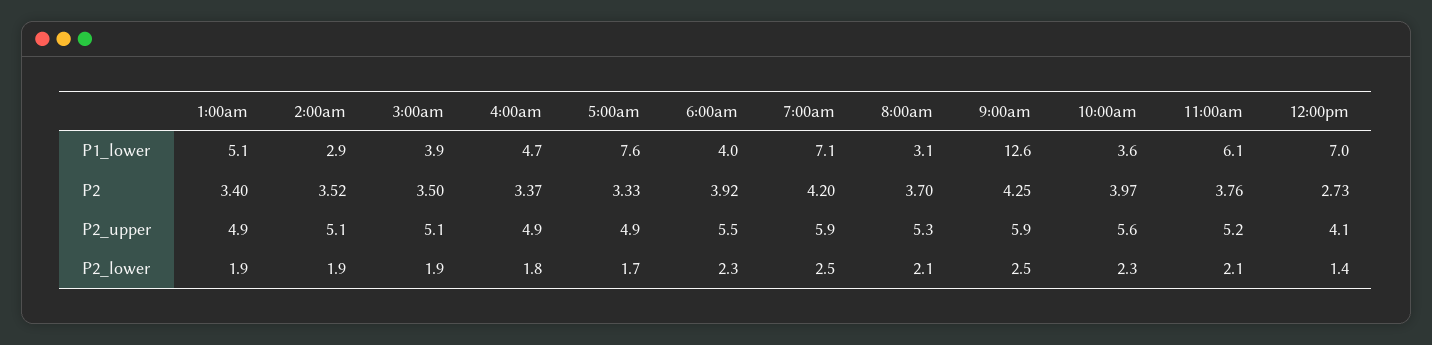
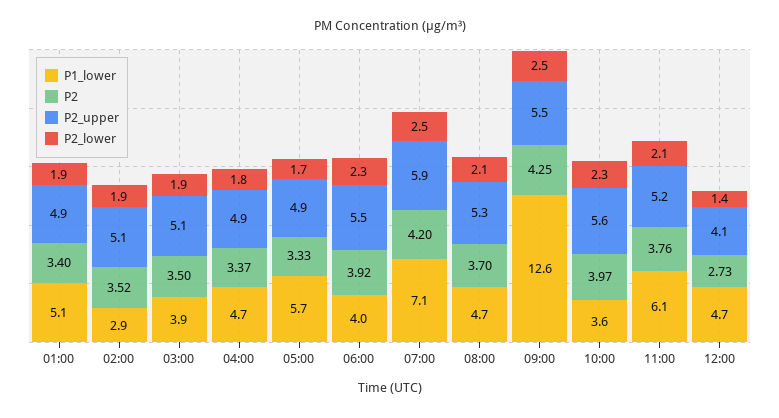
  {
    "P1_lower": {
      "1:00am": 5.1,
      "2:00am": 2.9,
      "3:00am": 3.9,
      "4:00am": 4.7,
-     "5:00am": 7.6,
+     "5:00am": 5.7,
      "6:00am": 4,
      "7:00am": 7.1,
-     "8:00am": 3.1,
+     "8:00am": 4.7,
      "9:00am": 12.6,
      "10:00am": 3.6,
      "11:00am": 6.1,
-     "12:00pm": 7
+     "12:00pm": 4.7
    },
    "P2": {
      "1:00am": 3.4,
      "2:00am": 3.52,
      "3:00am": 3.5,
      "4:00am": 3.37,
      "5:00am": 3.33,
      "6:00am": 3.92,
      "7:00am": 4.2,
      "8:00am": 3.7,
      "9:00am": 4.25,
      "10:00am": 3.97,
      "11:00am": 3.76,
      "12:00pm": 2.73
    },
    "P2_upper": {
      "1:00am": 4.9,
      "2:00am": 5.1,
      "3:00am": 5.1,
      "4:00am": 4.9,
      "5:00am": 4.9,
      "6:00am": 5.5,
      "7:00am": 5.9,
      "8:00am": 5.3,
-     "9:00am": 5.9,
+     "9:00am": 5.5,
      "10:00am": 5.6,
      "11:00am": 5.2,
      "12:00pm": 4.1
    },
    "P2_lower": {
      "1:00am": 1.9,
      "2:00am": 1.9,
      "3:00am": 1.9,
      "4:00am": 1.8,
      "5:00am": 1.7,
      "6:00am": 2.3,
      "7:00am": 2.5,
      "8:00am": 2.1,
      "9:00am": 2.5,
      "10:00am": 2.3,
      "11:00am": 2.1,
      "12:00pm": 1.4
    }
  }

